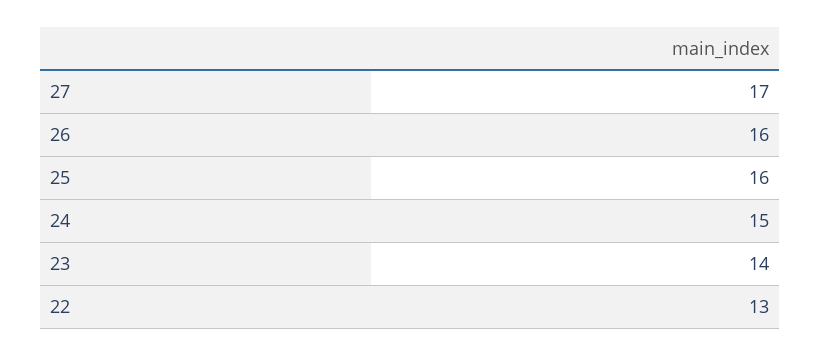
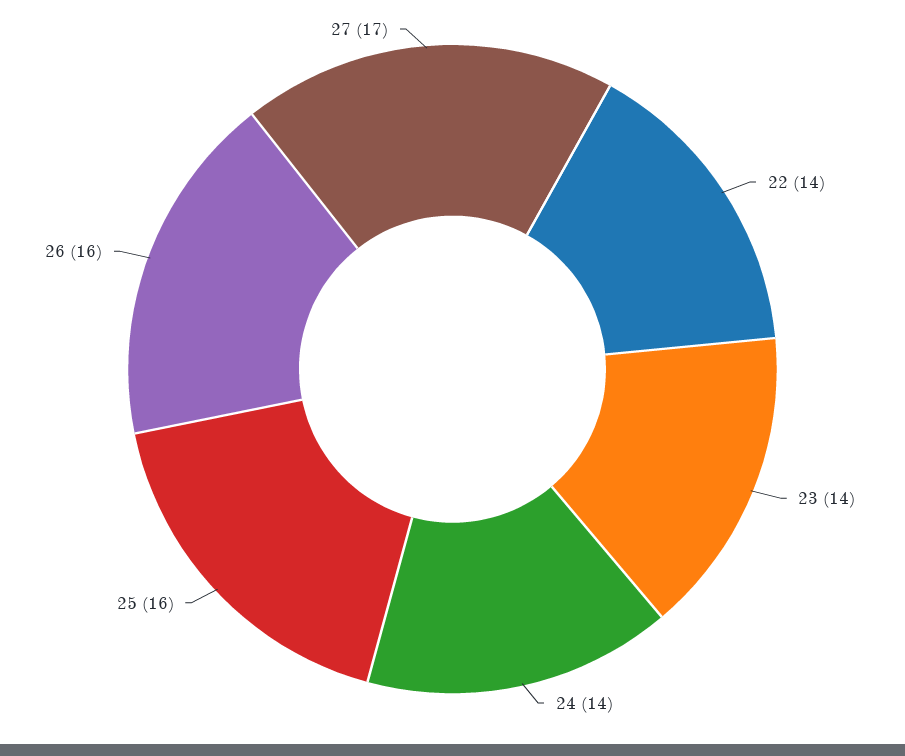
  {
    "27": 17,
    "26": 16,
    "25": 16,
-   "24": 15,
+   "24": 14,
    "23": 14,
-   "22": 13
+   "22": 14
  }

